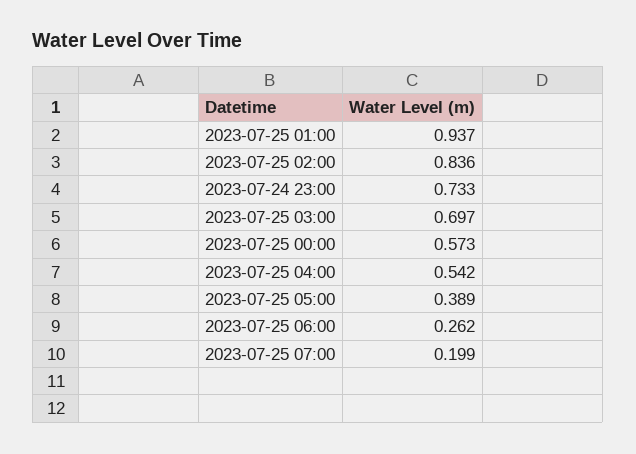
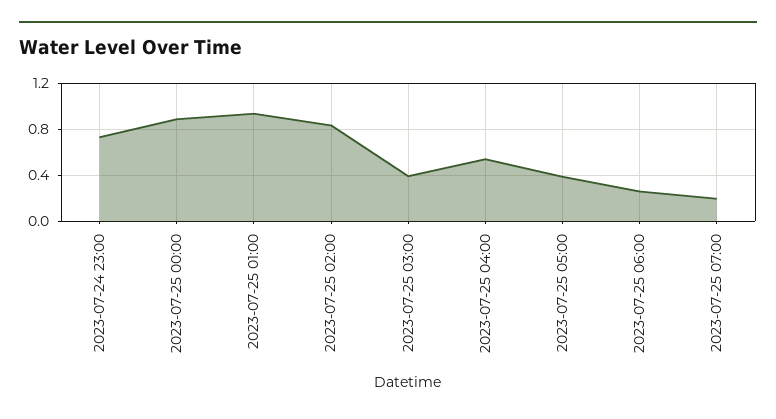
  {
    "2023-07-25 01:00": 0.937,
    "2023-07-25 02:00": 0.836,
    "2023-07-24 23:00": 0.733,
-   "2023-07-25 03:00": 0.697,
+   "2023-07-25 03:00": 0.4,
-   "2023-07-25 00:00": 0.573,
+   "2023-07-25 00:00": 0.9,
    "2023-07-25 04:00": 0.542,
    "2023-07-25 05:00": 0.389,
    "2023-07-25 06:00": 0.262,
    "2023-07-25 07:00": 0.199
  }

